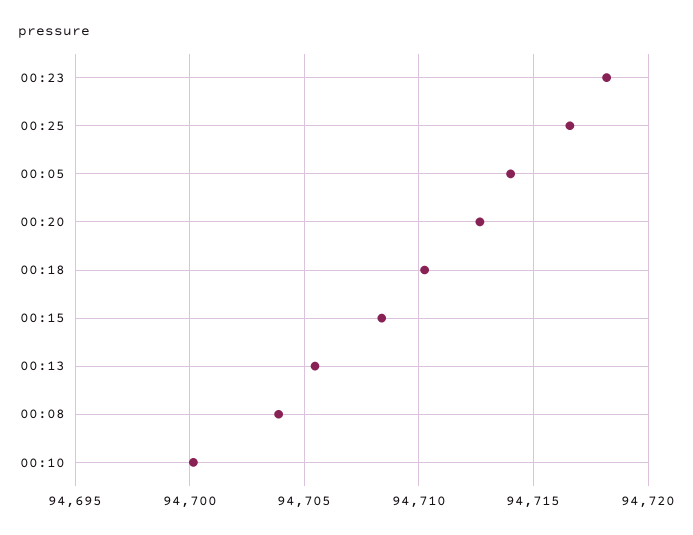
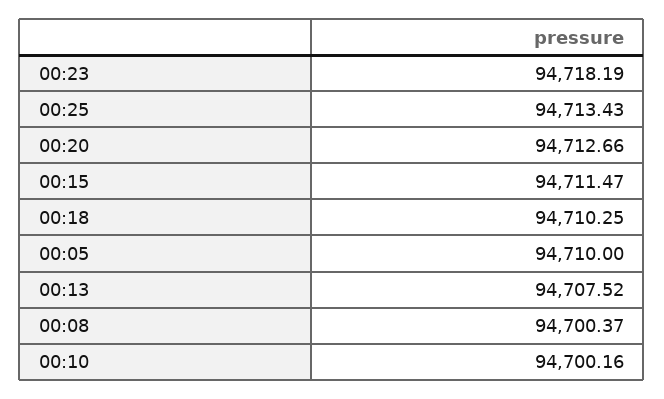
  {
    "00:23": 94718.19,
-   "00:25": 94716.5,
+   "00:25": 94713.43,
-   "00:05": 94714,
+   "00:05": 94710,
    "00:20": 94712.66,
    "00:18": 94710.25,
-   "00:15": 94708.5,
+   "00:15": 94711.47,
-   "00:13": 94705.5,
+   "00:13": 94707.52,
-   "00:08": 94704,
+   "00:08": 94700.37,
    "00:10": 94700.16
  }

